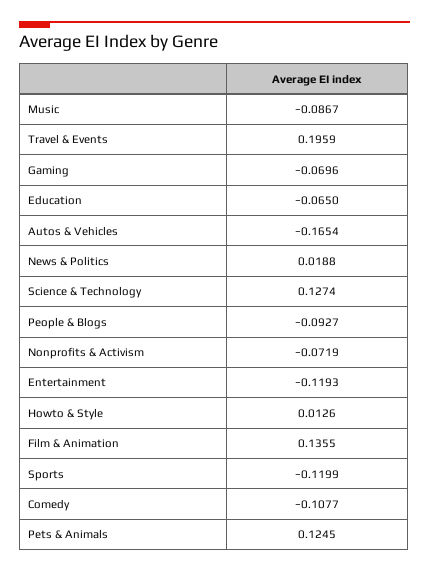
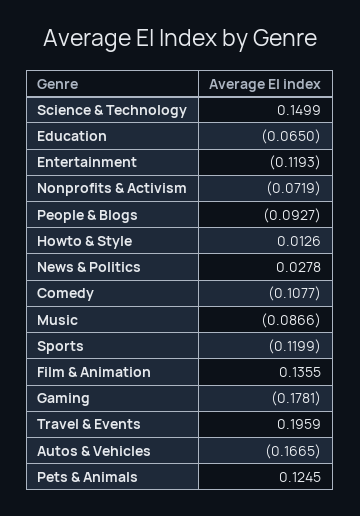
  {
-   "Music": -0.0867,
+   "Music": -0.0866,
    "Travel & Events": 0.1959,
-   "Gaming": -0.0696,
+   "Gaming": -0.1781,
    "Education": -0.065,
-   "Autos & Vehicles": -0.1654,
+   "Autos & Vehicles": -0.1665,
-   "News & Politics": 0.0188,
+   "News & Politics": 0.0278,
-   "Science & Technology": 0.1274,
+   "Science & Technology": 0.1499,
    "People & Blogs": -0.0927,
    "Nonprofits & Activism": -0.0719,
    "Entertainment": -0.1193,
    "Howto & Style": 0.0126,
    "Film & Animation": 0.1355,
    "Sports": -0.1199,
    "Comedy": -0.1077,
    "Pets & Animals": 0.1245
  }

